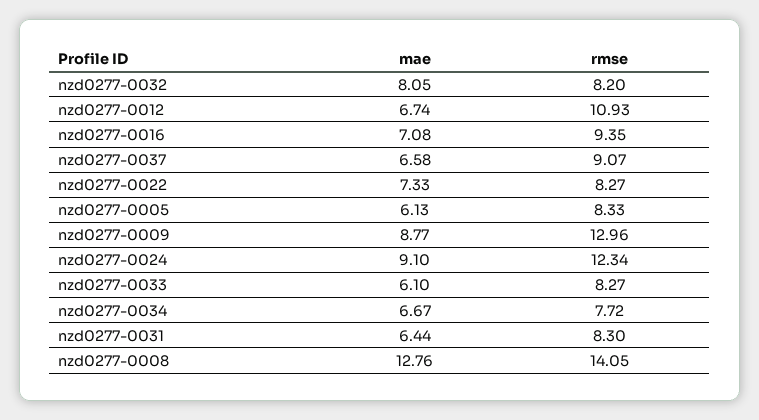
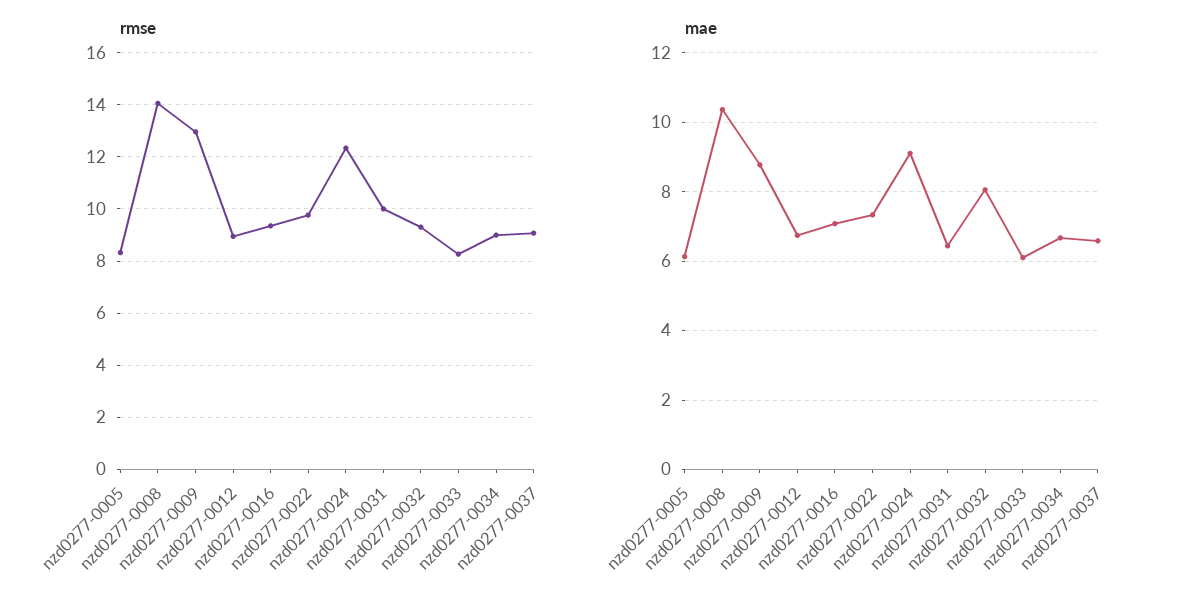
  {
    "mae": {
      "nzd0277-0032": 8.05,
      "nzd0277-0012": 6.74,
      "nzd0277-0016": 7.08,
      "nzd0277-0037": 6.58,
      "nzd0277-0022": 7.33,
      "nzd0277-0005": 6.13,
      "nzd0277-0009": 8.77,
      "nzd0277-0024": 9.1,
      "nzd0277-0033": 6.1,
      "nzd0277-0034": 6.67,
      "nzd0277-0031": 6.44,
-     "nzd0277-0008": 12.76
+     "nzd0277-0008": 10.4
    },
    "rmse": {
-     "nzd0277-0032": 8.2,
+     "nzd0277-0032": 9.25,
-     "nzd0277-0012": 10.93,
+     "nzd0277-0012": 9,
      "nzd0277-0016": 9.35,
      "nzd0277-0037": 9.07,
-     "nzd0277-0022": 8.27,
+     "nzd0277-0022": 9.75,
      "nzd0277-0005": 8.33,
      "nzd0277-0009": 12.96,
      "nzd0277-0024": 12.34,
      "nzd0277-0033": 8.27,
-     "nzd0277-0034": 7.72,
+     "nzd0277-0034": 9,
-     "nzd0277-0031": 8.3,
+     "nzd0277-0031": 10,
      "nzd0277-0008": 14.05
    }
  }

